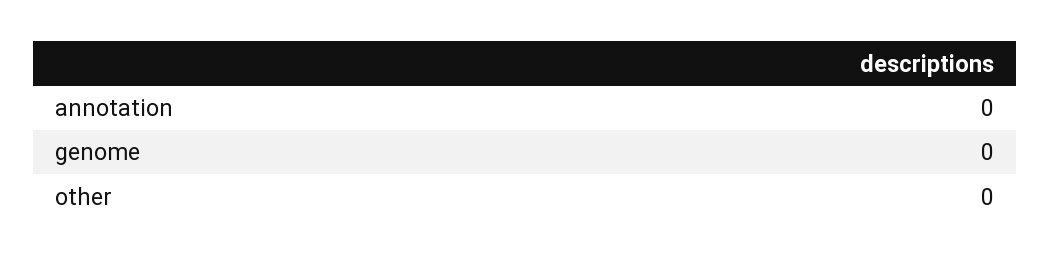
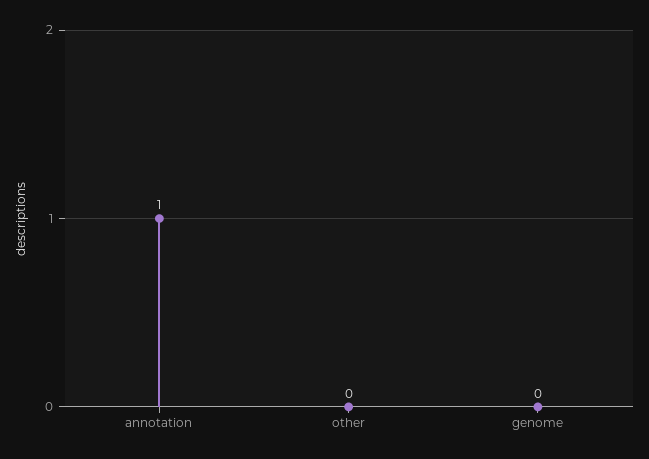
  {
-   "annotation": 0,
+   "annotation": 1,
    "genome": 0,
    "other": 0
  }

